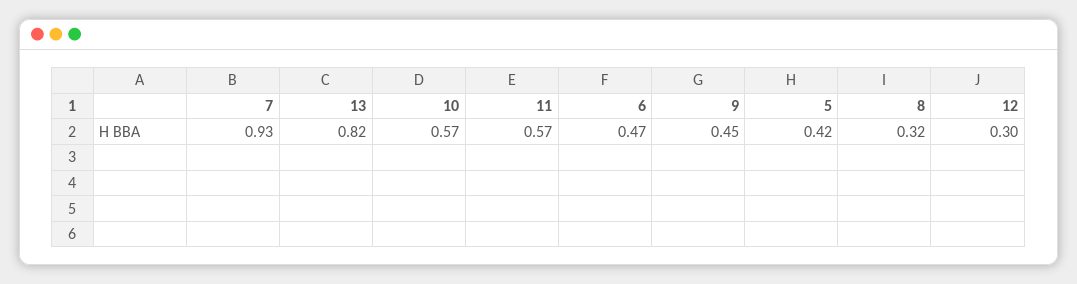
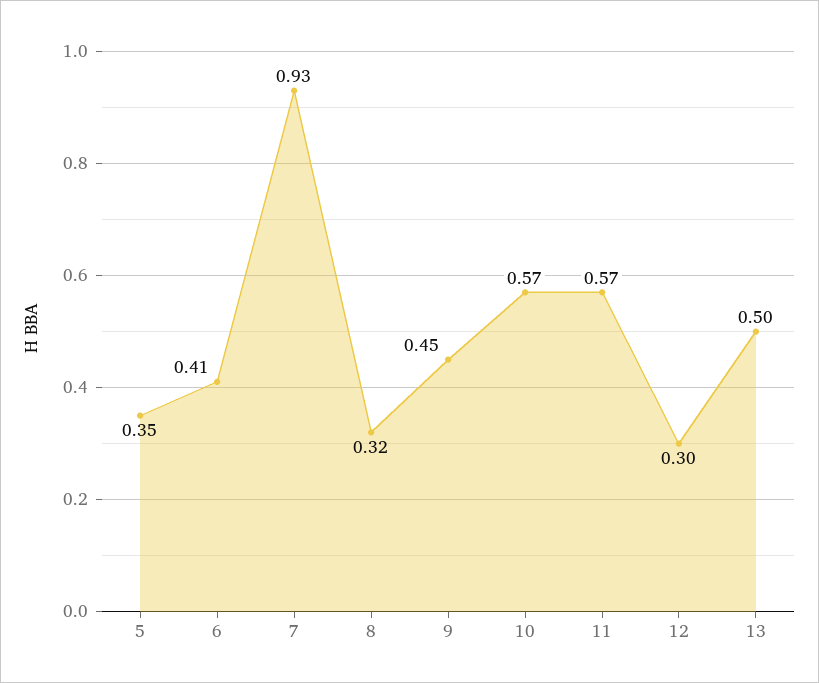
  {
    "7": 0.93,
-   "13": 0.82,
+   "13": 0.5,
    "10": 0.57,
    "11": 0.57,
-   "6": 0.47,
+   "6": 0.41,
    "9": 0.45,
-   "5": 0.42,
+   "5": 0.35,
    "8": 0.32,
    "12": 0.3
  }

